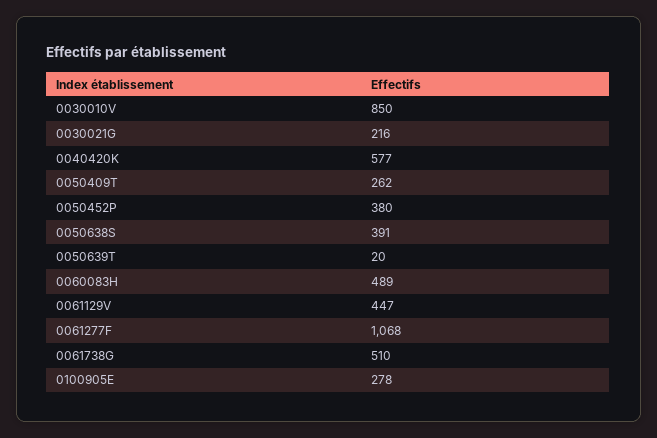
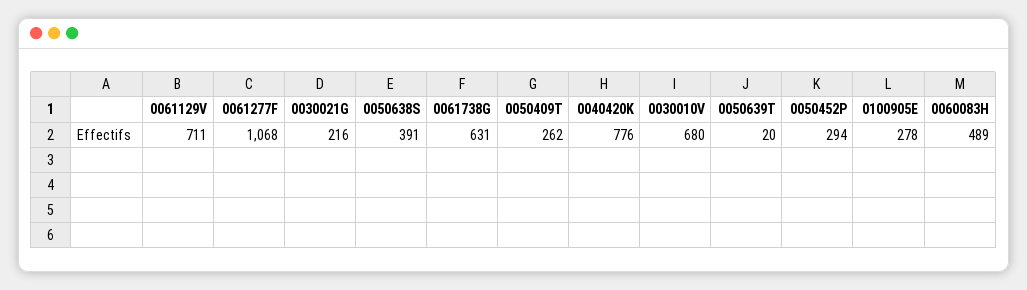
  {
-   "0030010V": 850,
+   "0030010V": 680,
    "0030021G": 216,
-   "0040420K": 577,
+   "0040420K": 776,
    "0050409T": 262,
-   "0050452P": 380,
+   "0050452P": 294,
    "0050638S": 391,
    "0050639T": 20,
    "0060083H": 489,
-   "0061129V": 447,
+   "0061129V": 711,
    "0061277F": 1068,
-   "0061738G": 510,
+   "0061738G": 631,
    "0100905E": 278
  }

